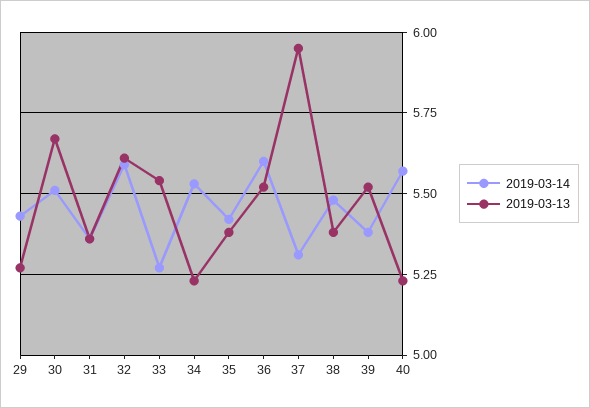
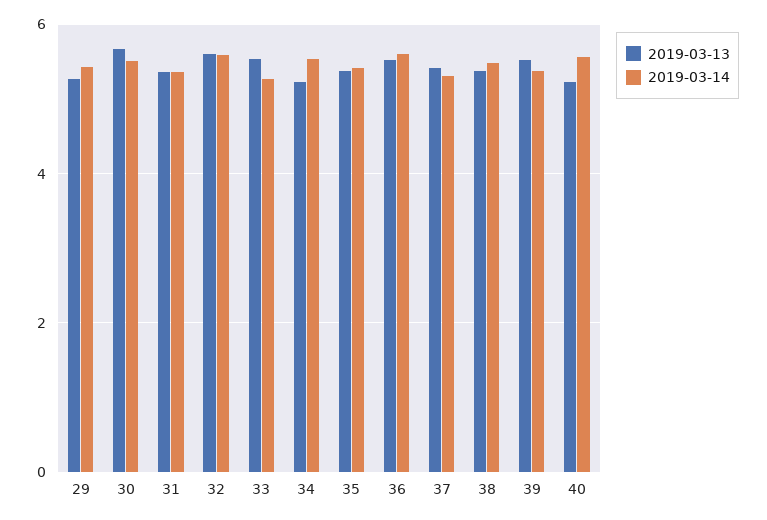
  {
    "2019-03-14": {
      "29": 5.45,
      "30": 5.5,
      "31": 5.35,
      "32": 5.6,
      "33": 5.25,
      "34": 5.55,
      "35": 5.4,
      "36": 5.6,
      "37": 5.3,
      "38": 5.5,
      "39": 5.4,
      "40": 5.55
    },
    "2019-03-13": {
      "29": 5.25,
      "30": 5.65,
      "31": 5.35,
      "32": 5.6,
      "33": 5.55,
      "34": 5.25,
      "35": 5.4,
      "36": 5.5,
-     "37": 5.95,
+     "37": 5.4,
      "38": 5.4,
      "39": 5.5,
      "40": 5.25
    }
  }

